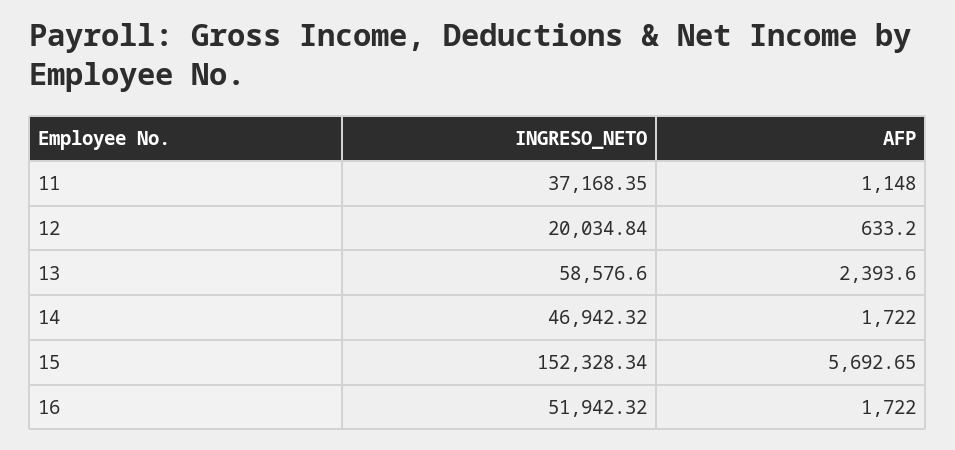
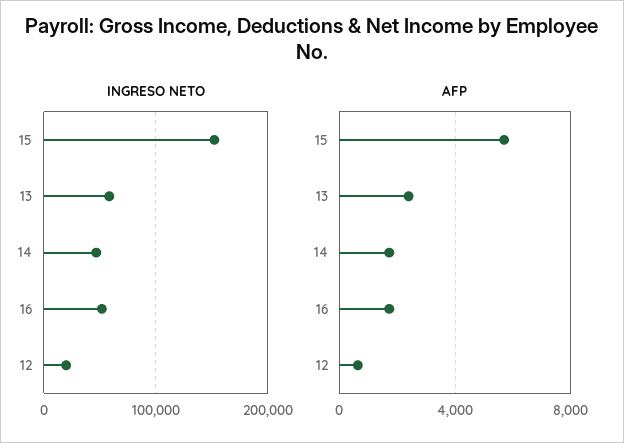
  {
    "INGRESO_NETO": {
-     "11": 37168.35,
      "12": 20034.84,
      "13": 58576.6,
      "14": 46942.32,
      "15": 152328.34,
      "16": 51942.32
    },
    "AFP": {
-     "11": 1148,
      "12": 633.2,
      "13": 2393.6,
      "14": 1722,
      "15": 5692.65,
      "16": 1722
    }
  }

